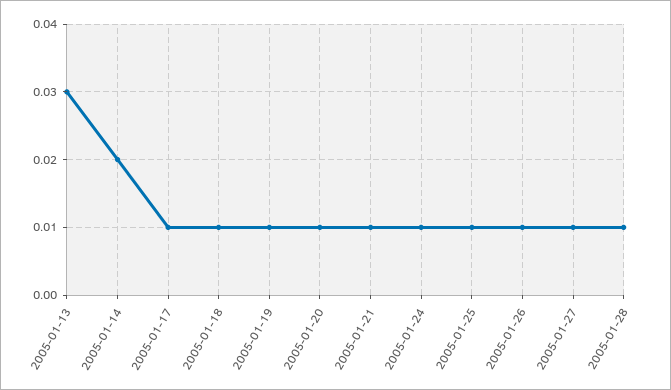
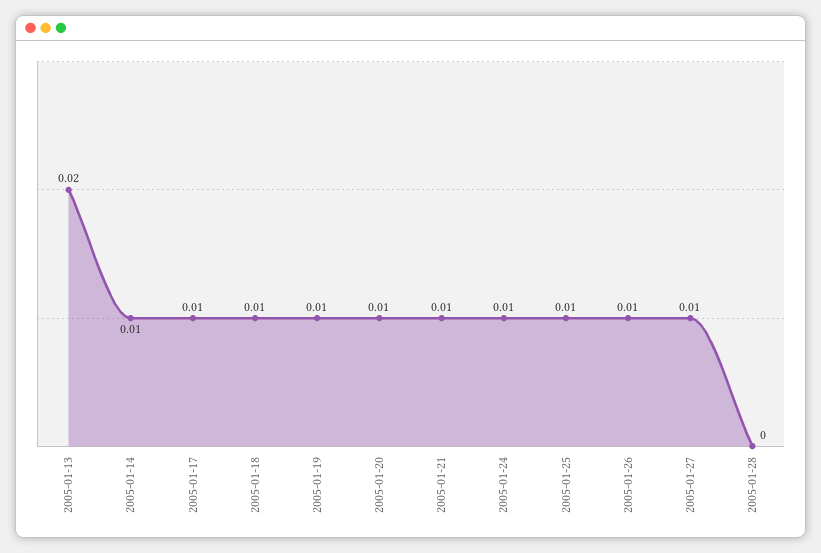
  {
-   "2005-01-13": 0.03,
+   "2005-01-13": 0.02,
-   "2005-01-14": 0.02,
+   "2005-01-14": 0.01,
    "2005-01-17": 0.01,
    "2005-01-18": 0.01,
    "2005-01-19": 0.01,
    "2005-01-20": 0.01,
    "2005-01-21": 0.01,
    "2005-01-24": 0.01,
    "2005-01-25": 0.01,
    "2005-01-26": 0.01,
    "2005-01-27": 0.01,
-   "2005-01-28": 0.01
+   "2005-01-28": 0
  }

